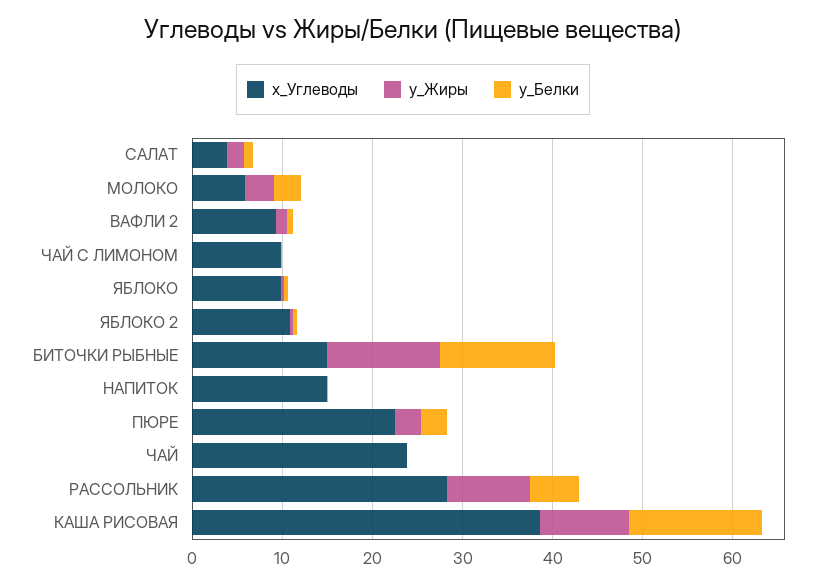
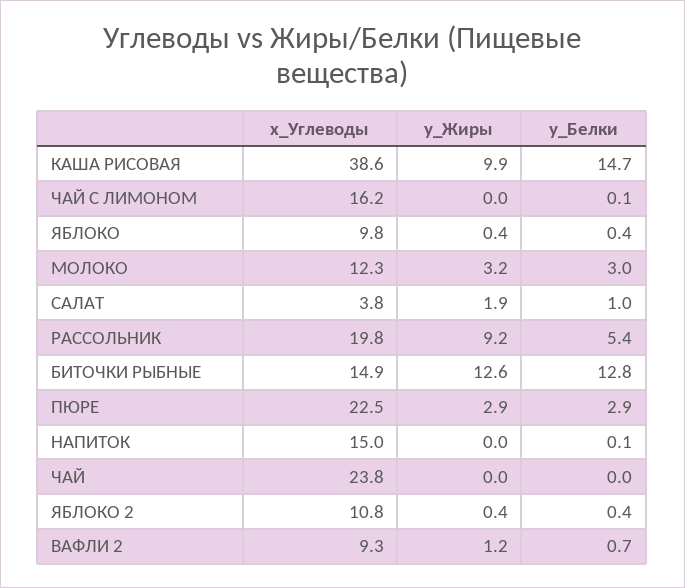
  {
    "x_Углеводы": {
      "САЛАТ": 3.8,
-     "МОЛОКО": 6,
+     "МОЛОКО": 12.3,
      "ВАФЛИ 2": 9.3,
-     "ЧАЙ С ЛИМОНОМ": 10,
+     "ЧАЙ С ЛИМОНОМ": 16.2,
      "ЯБЛОКО": 9.8,
      "ЯБЛОКО 2": 10.8,
      "БИТОЧКИ РЫБНЫЕ": 14.9,
      "НАПИТОК": 15,
      "ПЮРЕ": 22.5,
      "ЧАЙ": 23.8,
-     "РАССОЛЬНИК": 28,
+     "РАССОЛЬНИК": 19.8,
      "КАША РИСОВАЯ": 38.6
    },
    "y_Жиры": {
      "САЛАТ": 1.9,
      "МОЛОКО": 3.2,
      "ВАФЛИ 2": 1.2,
      "ЧАЙ С ЛИМОНОМ": 0,
      "ЯБЛОКО": 0.4,
      "ЯБЛОКО 2": 0.4,
      "БИТОЧКИ РЫБНЫЕ": 12.6,
      "НАПИТОК": 0,
      "ПЮРЕ": 2.9,
      "ЧАЙ": 0,
      "РАССОЛЬНИК": 9.2,
      "КАША РИСОВАЯ": 9.9
    },
    "y_Белки": {
      "САЛАТ": 1,
      "МОЛОКО": 3,
      "ВАФЛИ 2": 0.7,
      "ЧАЙ С ЛИМОНОМ": 0.1,
      "ЯБЛОКО": 0.4,
      "ЯБЛОКО 2": 0.4,
      "БИТОЧКИ РЫБНЫЕ": 12.8,
      "НАПИТОК": 0.1,
      "ПЮРЕ": 2.9,
      "ЧАЙ": 0,
      "РАССОЛЬНИК": 5.4,
      "КАША РИСОВАЯ": 14.7
    }
  }

